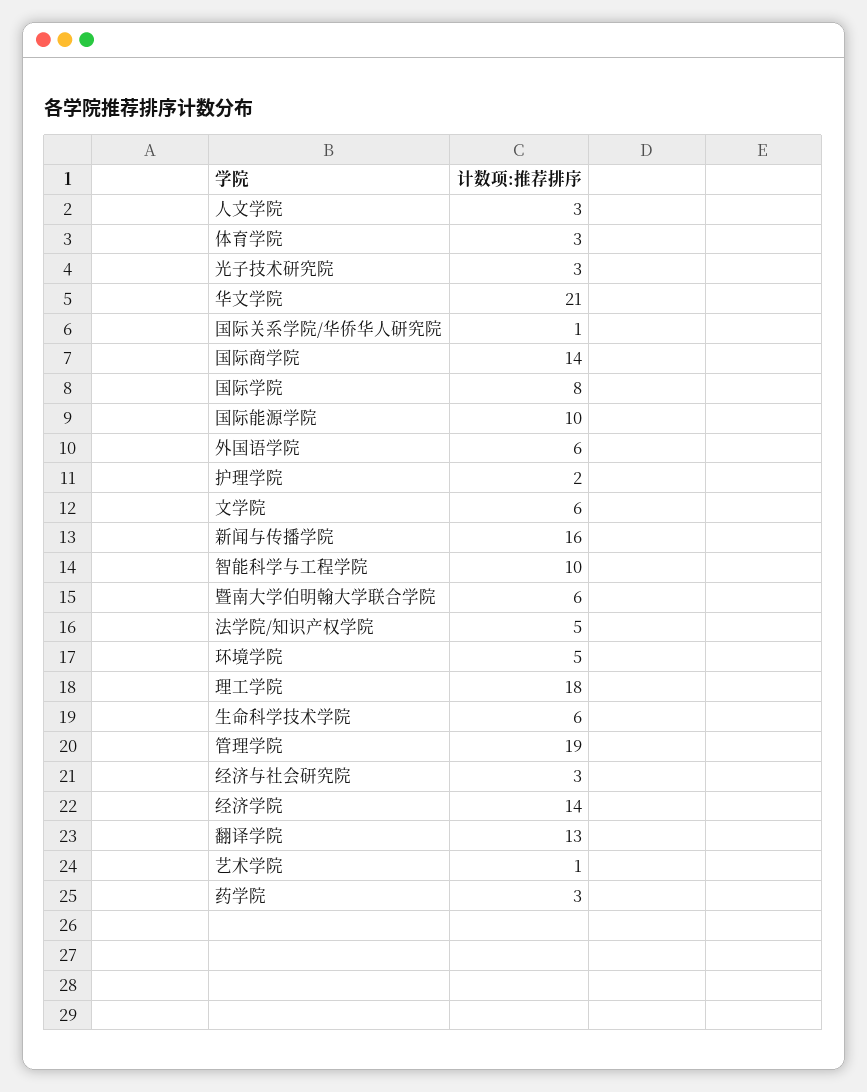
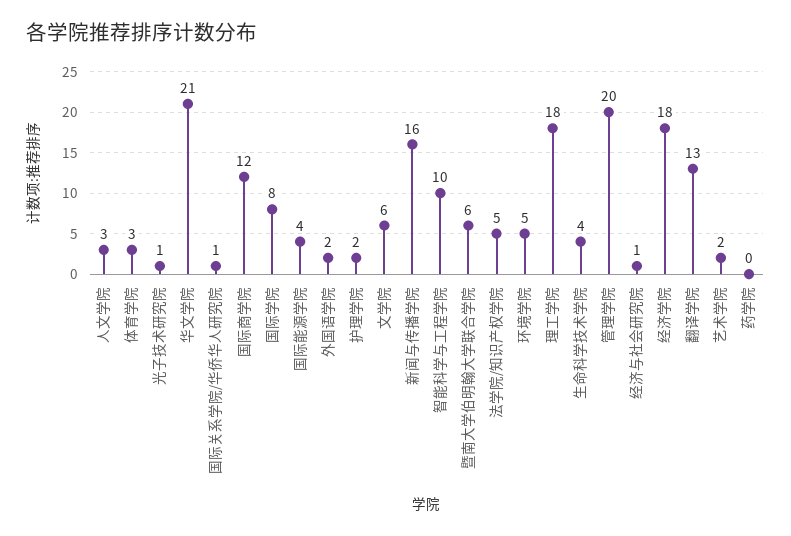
  {
    "人文学院": 3,
    "体育学院": 3,
-   "光子技术研究院": 3,
+   "光子技术研究院": 1,
    "华文学院": 21,
    "国际关系学院/华侨华人研究院": 1,
-   "国际商学院": 14,
+   "国际商学院": 12,
    "国际学院": 8,
-   "国际能源学院": 10,
+   "国际能源学院": 4,
-   "外国语学院": 6,
+   "外国语学院": 2,
    "护理学院": 2,
    "文学院": 6,
    "新闻与传播学院": 16,
    "智能科学与工程学院": 10,
    "暨南大学伯明翰大学联合学院": 6,
    "法学院/知识产权学院": 5,
    "环境学院": 5,
    "理工学院": 18,
-   "生命科学技术学院": 6,
+   "生命科学技术学院": 4,
-   "管理学院": 19,
+   "管理学院": 20,
-   "经济与社会研究院": 3,
+   "经济与社会研究院": 1,
-   "经济学院": 14,
+   "经济学院": 18,
    "翻译学院": 13,
-   "艺术学院": 1,
+   "艺术学院": 2,
-   "药学院": 3
+   "药学院": 0
  }

